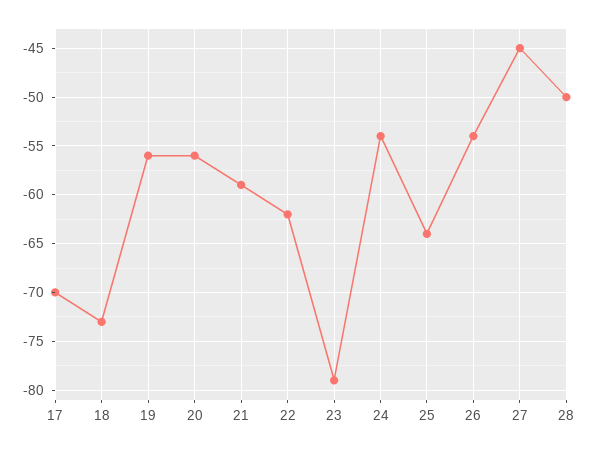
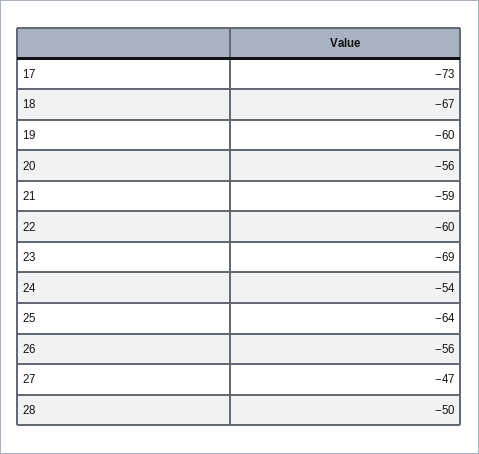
  {
-   "17": -70,
+   "17": -73,
-   "18": -73,
+   "18": -67,
-   "19": -56,
+   "19": -60,
    "20": -56,
    "21": -59,
-   "22": -62,
+   "22": -60,
-   "23": -79,
+   "23": -69,
    "24": -54,
    "25": -64,
-   "26": -54,
+   "26": -56,
-   "27": -45,
+   "27": -47,
    "28": -50
  }

